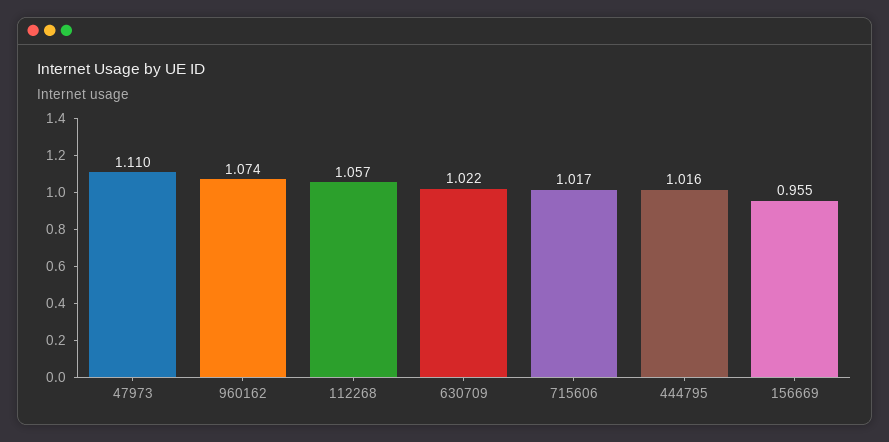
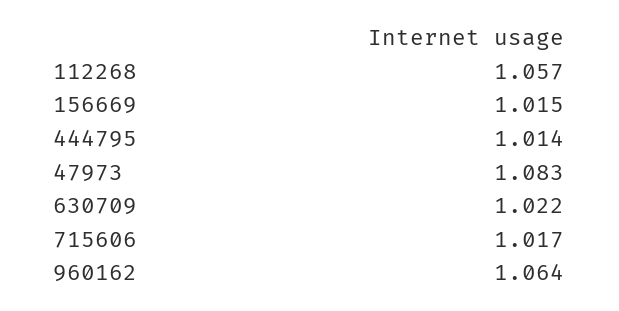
  {
-   "47973": 1.11,
+   "47973": 1.083,
-   "960162": 1.074,
+   "960162": 1.064,
    "112268": 1.057,
    "630709": 1.022,
    "715606": 1.017,
-   "444795": 1.016,
+   "444795": 1.014,
-   "156669": 0.955
+   "156669": 1.015
  }

